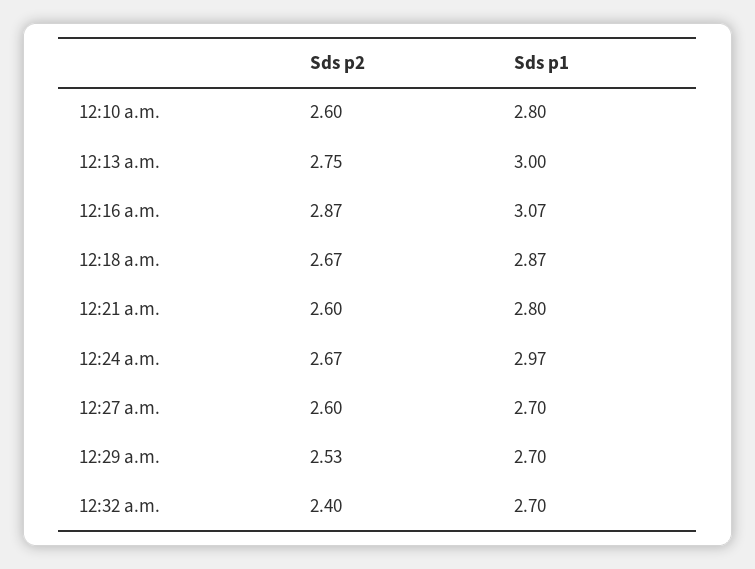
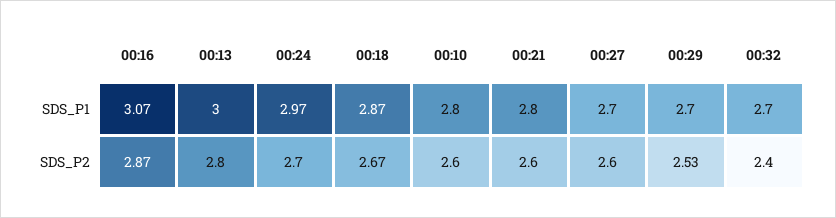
  {
    "Sds p2": {
      "12:10 a.m.": 2.6,
-     "12:13 a.m.": 2.75,
+     "12:13 a.m.": 2.8,
      "12:16 a.m.": 2.87,
      "12:18 a.m.": 2.67,
      "12:21 a.m.": 2.6,
-     "12:24 a.m.": 2.67,
+     "12:24 a.m.": 2.7,
      "12:27 a.m.": 2.6,
      "12:29 a.m.": 2.53,
      "12:32 a.m.": 2.4
    },
    "Sds p1": {
      "12:10 a.m.": 2.8,
      "12:13 a.m.": 3,
      "12:16 a.m.": 3.07,
      "12:18 a.m.": 2.87,
      "12:21 a.m.": 2.8,
      "12:24 a.m.": 2.97,
      "12:27 a.m.": 2.7,
      "12:29 a.m.": 2.7,
      "12:32 a.m.": 2.7
    }
  }

